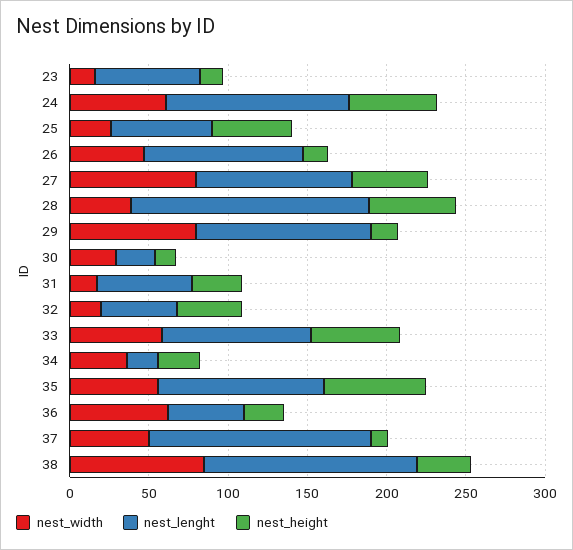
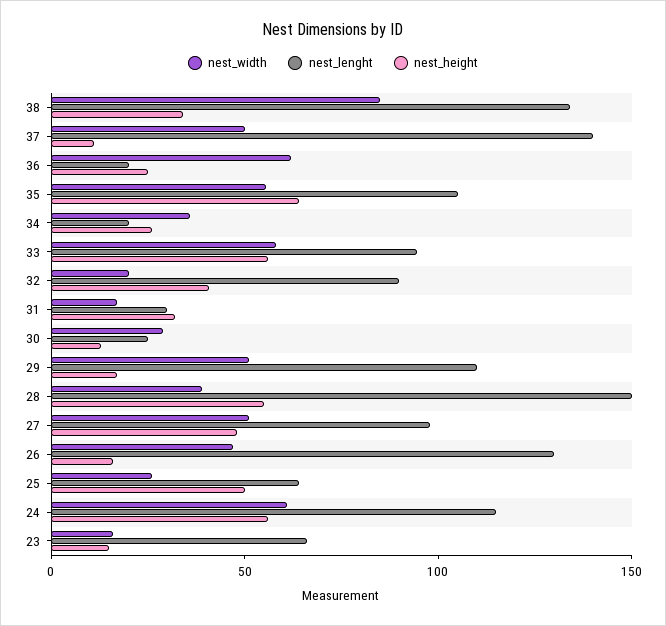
  {
    "nest_width": {
      "23": 20,
      "24": 60,
      "25": 30,
      "26": 50,
-     "27": 80,
+     "27": 50,
      "28": 40,
-     "29": 80,
+     "29": 50,
      "30": 30,
      "31": 20,
      "32": 20,
      "33": 60,
      "34": 40,
      "35": 60,
      "36": 60,
      "37": 50,
      "38": 90
    },
    "nest_lenght": {
      "23": 70,
      "24": 120,
      "25": 60,
-     "26": 100,
+     "26": 130,
      "27": 100,
      "28": 150,
      "29": 110,
      "30": 30,
-     "31": 60,
+     "31": 30,
-     "32": 50,
+     "32": 90,
      "33": 90,
      "34": 20,
      "35": 110,
-     "36": 50,
+     "36": 20,
      "37": 140,
      "38": 130
    },
    "nest_height": {
      "23": 20,
      "24": 60,
      "25": 50,
      "26": 20,
      "27": 50,
      "28": 60,
      "29": 20,
      "30": 10,
      "31": 30,
      "32": 40,
      "33": 60,
      "34": 30,
      "35": 60,
      "36": 30,
      "37": 10,
      "38": 30
    }
  }

